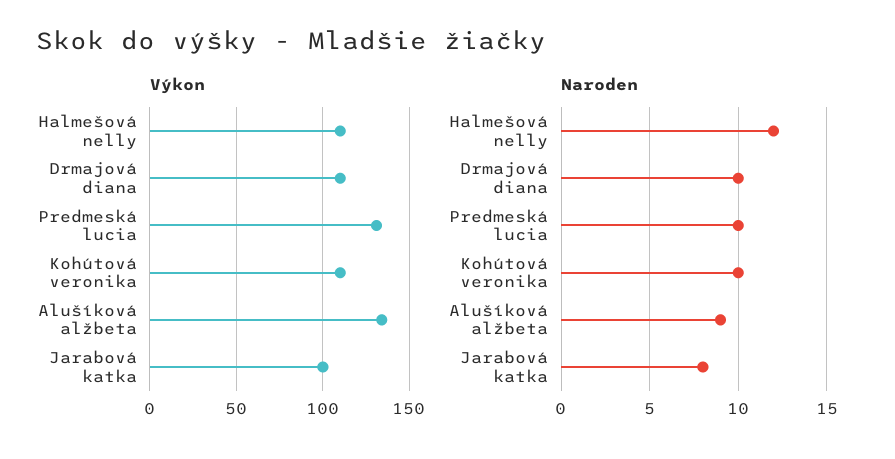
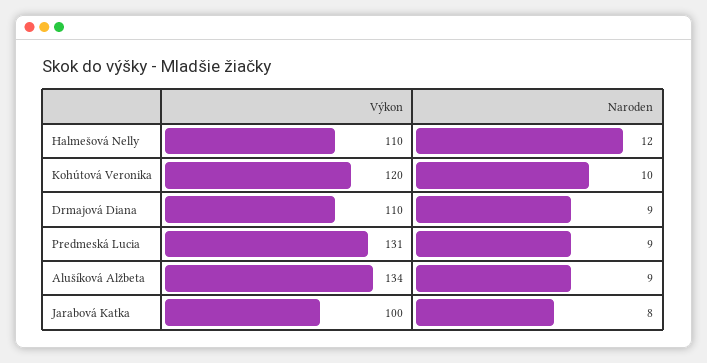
  {
    "Výkon": {
      "Halmešová nelly": 110,
      "Drmajová diana": 110,
      "Predmeská lucia": 131,
-     "Kohútová veronika": 110,
+     "Kohútová veronika": 120,
      "Alušíková alžbeta": 134,
      "Jarabová katka": 100
    },
    "Naroden": {
      "Halmešová nelly": 12,
-     "Drmajová diana": 10,
+     "Drmajová diana": 9,
-     "Predmeská lucia": 10,
+     "Predmeská lucia": 9,
      "Kohútová veronika": 10,
      "Alušíková alžbeta": 9,
      "Jarabová katka": 8
    }
  }

